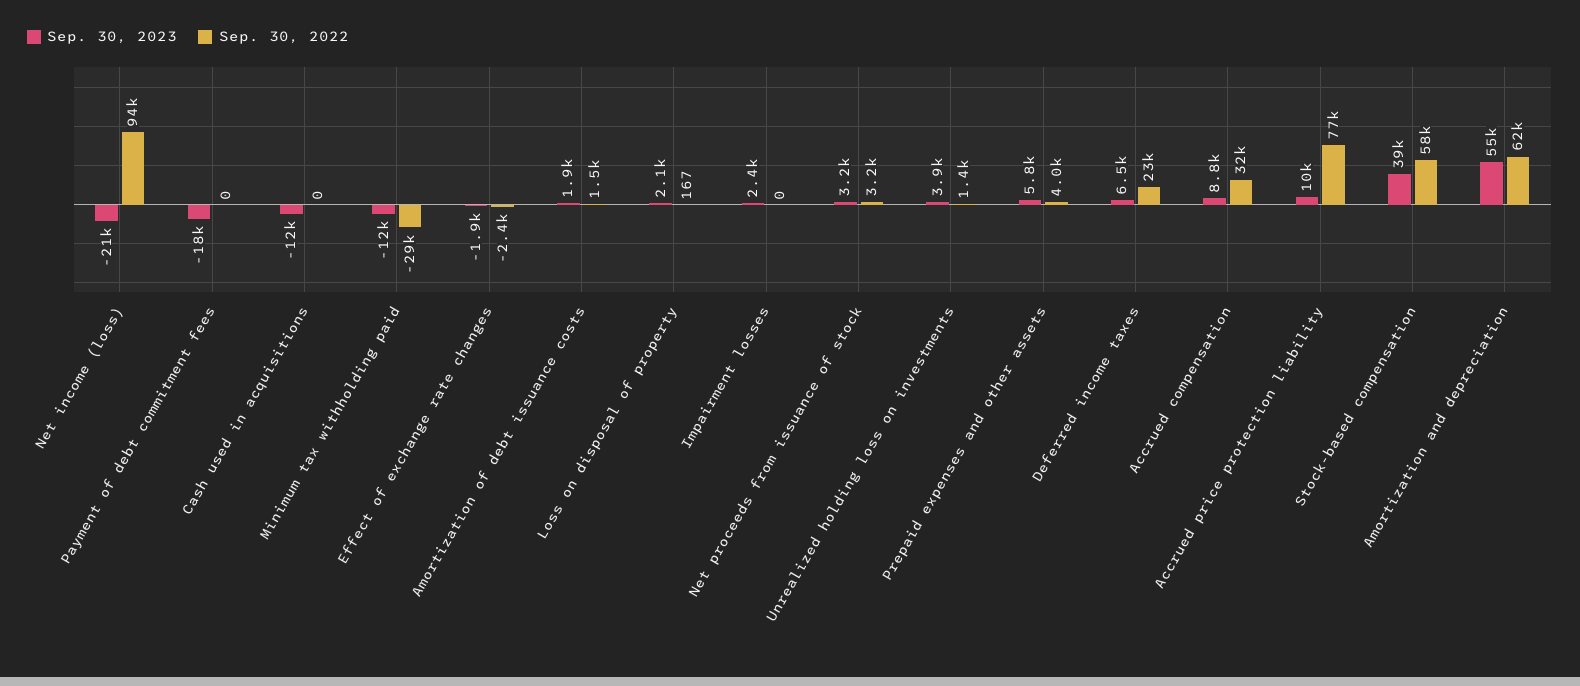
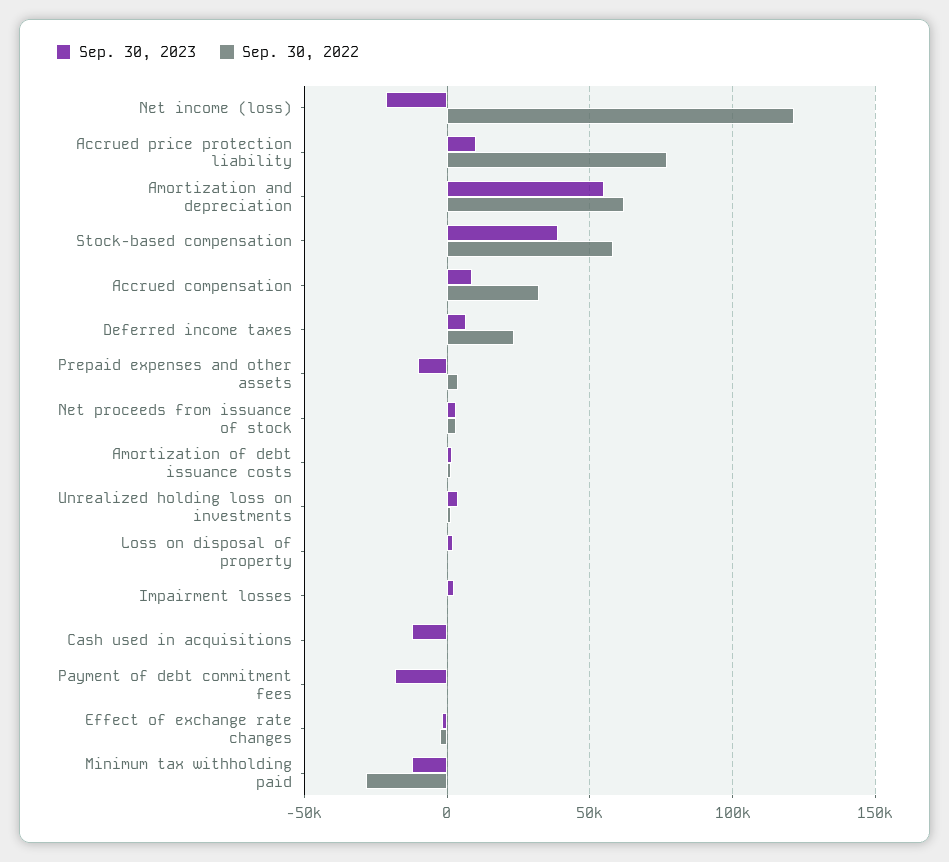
  {
    "Sep. 30, 2023": {
      "Net income (loss)": -21000,
      "Payment of debt commitment fees": -18000,
      "Cash used in acquisitions": -12000,
      "Minimum tax withholding paid": -12000,
      "Effect of exchange rate changes": -1900,
      "Amortization of debt issuance costs": 1900,
      "Loss on disposal of property": 2100,
      "Impairment losses": 2400,
      "Net proceeds from issuance of stock": 3200,
      "Unrealized holding loss on investments": 3900,
-     "Prepaid expenses and other assets": 5800,
+     "Prepaid expenses and other assets": -10000,
      "Deferred income taxes": 6500,
      "Accrued compensation": 8800,
      "Accrued price protection liability": 10000,
      "Stock-based compensation": 39000,
      "Amortization and depreciation": 55000
    },
    "Sep. 30, 2022": {
-     "Net income (loss)": 94000,
+     "Net income (loss)": 120000,
      "Payment of debt commitment fees": 0,
      "Cash used in acquisitions": 0,
      "Minimum tax withholding paid": -29000,
      "Effect of exchange rate changes": -2400,
      "Amortization of debt issuance costs": 1500,
      "Loss on disposal of property": 167,
      "Impairment losses": 0,
      "Net proceeds from issuance of stock": 3200,
      "Unrealized holding loss on investments": 1400,
      "Prepaid expenses and other assets": 4000,
      "Deferred income taxes": 23000,
      "Accrued compensation": 32000,
      "Accrued price protection liability": 77000,
      "Stock-based compensation": 58000,
      "Amortization and depreciation": 62000
    }
  }

